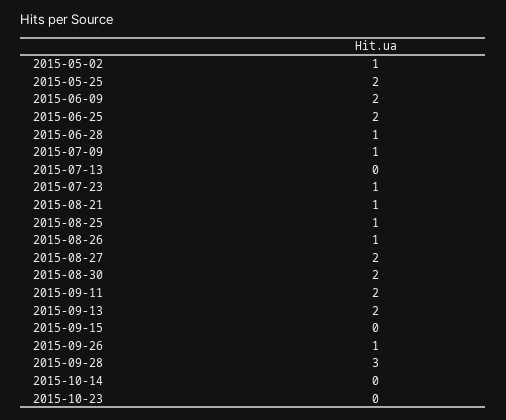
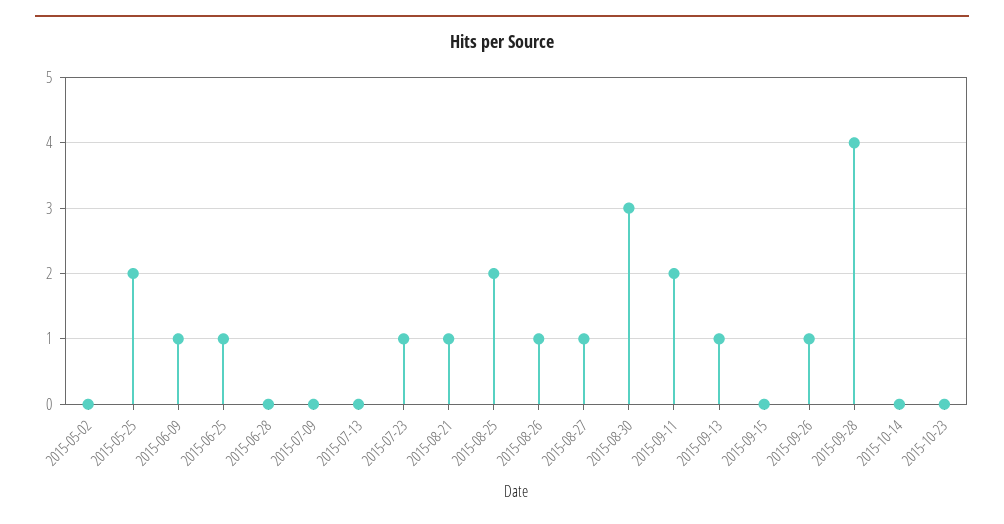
  {
-   "2015-05-02": 1,
+   "2015-05-02": 0,
    "2015-05-25": 2,
-   "2015-06-09": 2,
+   "2015-06-09": 1,
-   "2015-06-25": 2,
+   "2015-06-25": 1,
-   "2015-06-28": 1,
+   "2015-06-28": 0,
-   "2015-07-09": 1,
+   "2015-07-09": 0,
    "2015-07-13": 0,
    "2015-07-23": 1,
    "2015-08-21": 1,
-   "2015-08-25": 1,
+   "2015-08-25": 2,
    "2015-08-26": 1,
-   "2015-08-27": 2,
+   "2015-08-27": 1,
-   "2015-08-30": 2,
+   "2015-08-30": 3,
    "2015-09-11": 2,
-   "2015-09-13": 2,
+   "2015-09-13": 1,
    "2015-09-15": 0,
    "2015-09-26": 1,
-   "2015-09-28": 3,
+   "2015-09-28": 4,
    "2015-10-14": 0,
    "2015-10-23": 0
  }

